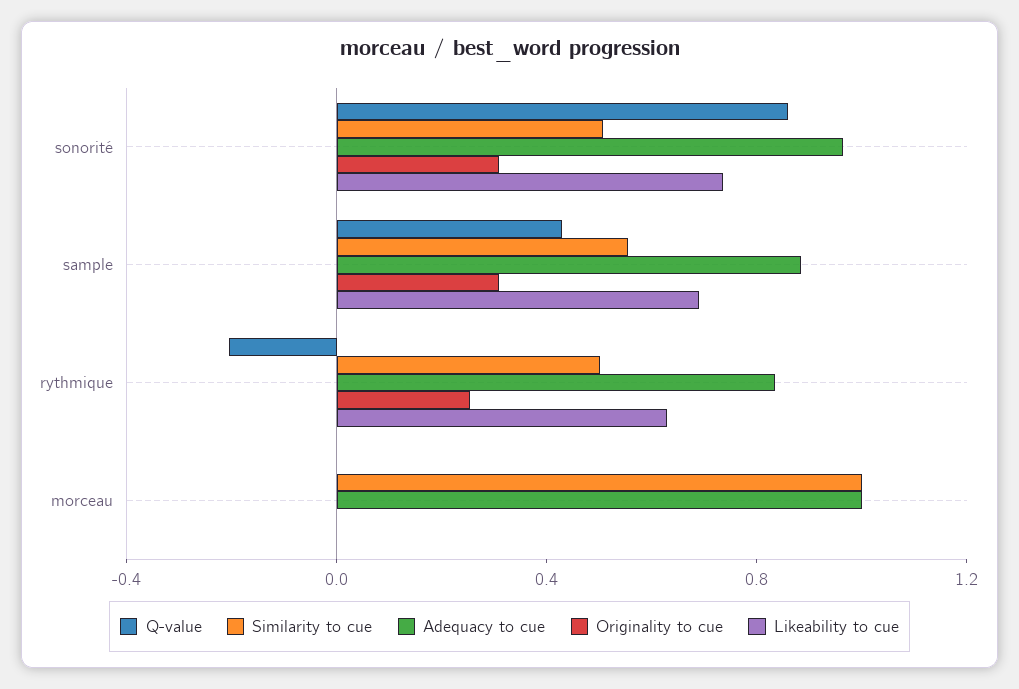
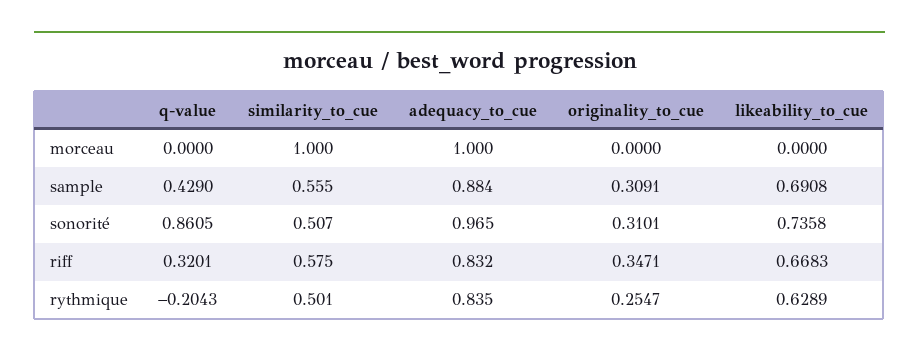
  {
    "Q-value": {
      "sonorité": 0.8605,
      "sample": 0.429,
      "rythmique": -0.2043,
-     "morceau": 0
+     "morceau": 0,
+     "riff": 0.3201
    },
    "Similarity to cue": {
      "sonorité": 0.507,
      "sample": 0.555,
      "rythmique": 0.501,
-     "morceau": 1
+     "morceau": 1,
+     "riff": 0.575
    },
    "Adequacy to cue": {
      "sonorité": 0.965,
      "sample": 0.884,
      "rythmique": 0.835,
-     "morceau": 1
+     "morceau": 1,
+     "riff": 0.832
    },
    "Originality to cue": {
      "sonorité": 0.3101,
      "sample": 0.3091,
      "rythmique": 0.2547,
-     "morceau": 0
+     "morceau": 0,
+     "riff": 0.3471
    },
    "Likeability to cue": {
      "sonorité": 0.7358,
      "sample": 0.6908,
      "rythmique": 0.6289,
-     "morceau": 0
+     "morceau": 0,
+     "riff": 0.6683
    }
  }

